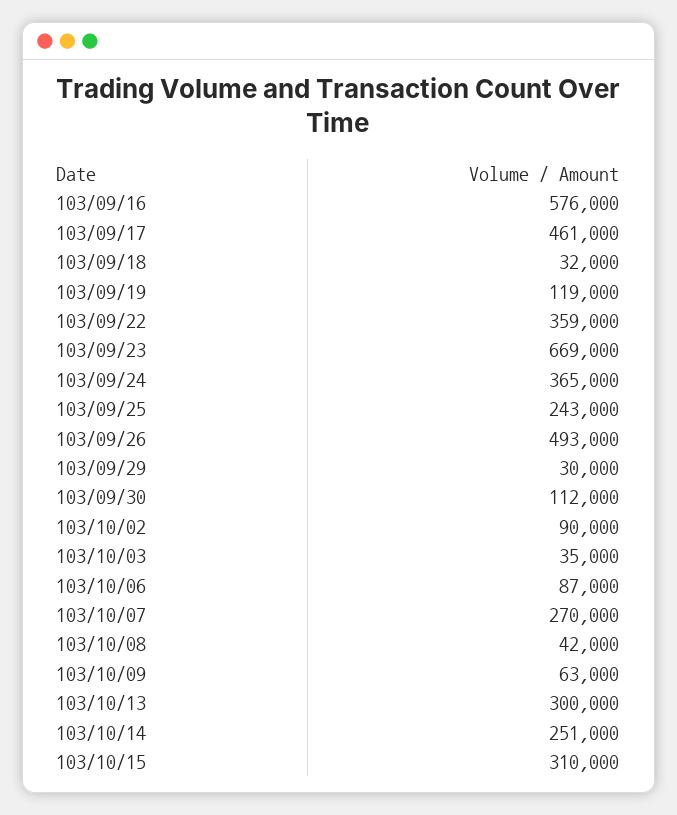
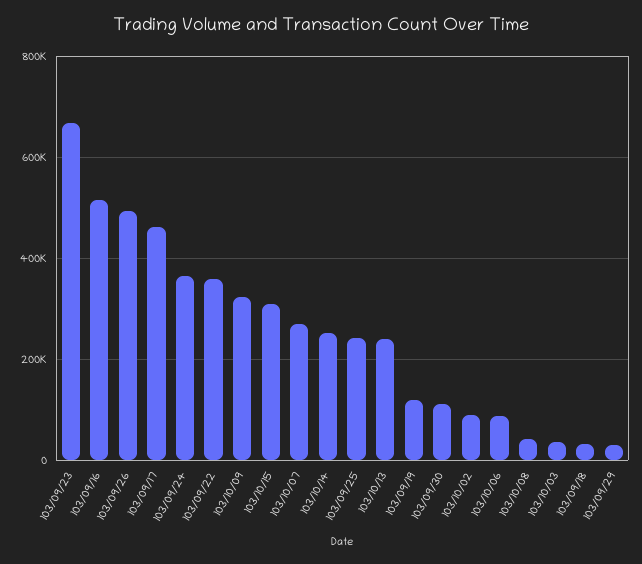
  {
-   "103/09/16": 576000,
+   "103/09/16": 520000,
    "103/09/17": 461000,
    "103/09/18": 32000,
    "103/09/19": 119000,
    "103/09/22": 359000,
    "103/09/23": 669000,
    "103/09/24": 365000,
    "103/09/25": 243000,
    "103/09/26": 493000,
    "103/09/29": 30000,
    "103/09/30": 112000,
    "103/10/02": 90000,
    "103/10/03": 35000,
    "103/10/06": 87000,
    "103/10/07": 270000,
    "103/10/08": 42000,
-   "103/10/09": 63000,
+   "103/10/09": 320000,
-   "103/10/13": 300000,
+   "103/10/13": 240000,
    "103/10/14": 251000,
    "103/10/15": 310000
  }

